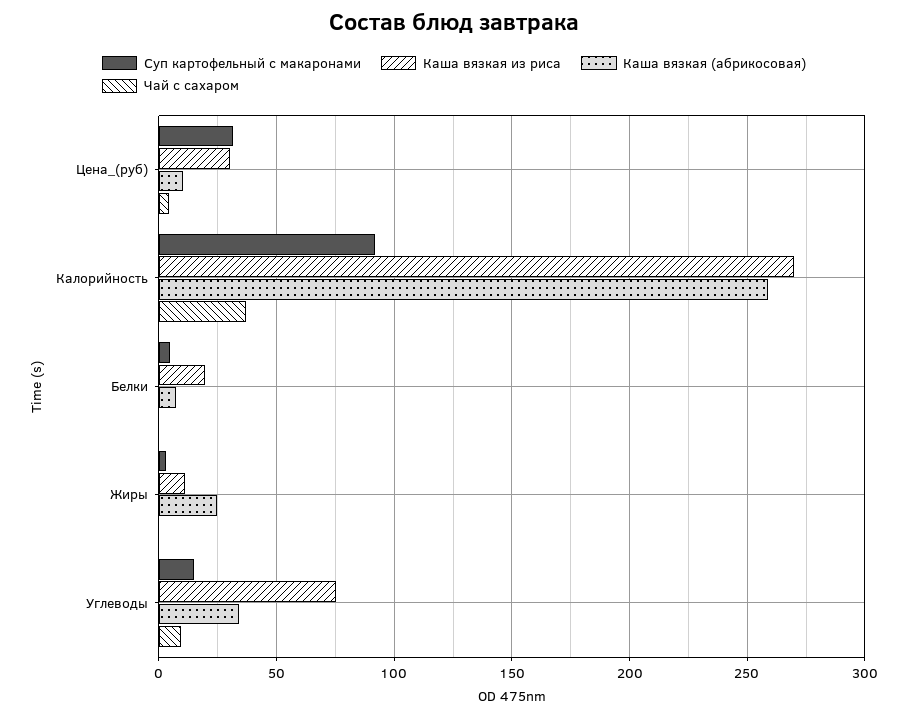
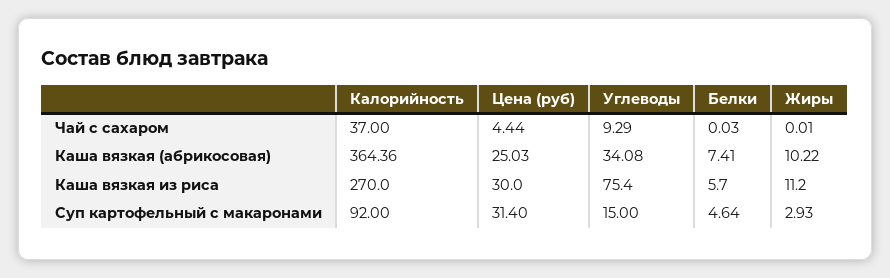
  {
    "Суп картофельный с макаронами": {
      "Цена_(руб)": 31.4,
      "Калорийность": 92,
      "Белки": 4.64,
      "Жиры": 2.93,
      "Углеводы": 15
    },
    "Каша вязкая из риса": {
      "Цена_(руб)": 30,
      "Калорийность": 270,
-     "Белки": 20,
+     "Белки": 5.7,
      "Жиры": 11.2,
      "Углеводы": 75.4
    },
    "Каша вязкая (абрикосовая)": {
-     "Цена_(руб)": 10,
+     "Цена_(руб)": 25.03,
-     "Калорийность": 260,
+     "Калорийность": 364.36,
      "Белки": 7.41,
-     "Жиры": 25,
+     "Жиры": 10.22,
      "Углеводы": 34.08
    },
    "Чай с сахаром": {
      "Цена_(руб)": 4.44,
      "Калорийность": 37,
      "Белки": 0.03,
      "Жиры": 0.01,
      "Углеводы": 9.29
    }
  }

